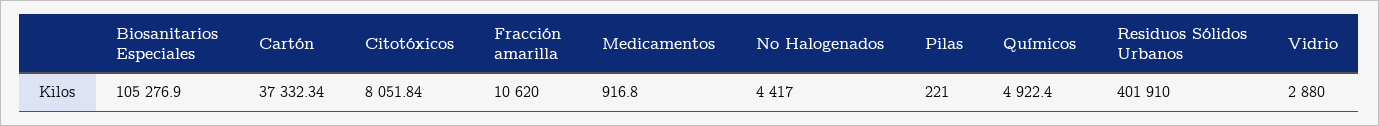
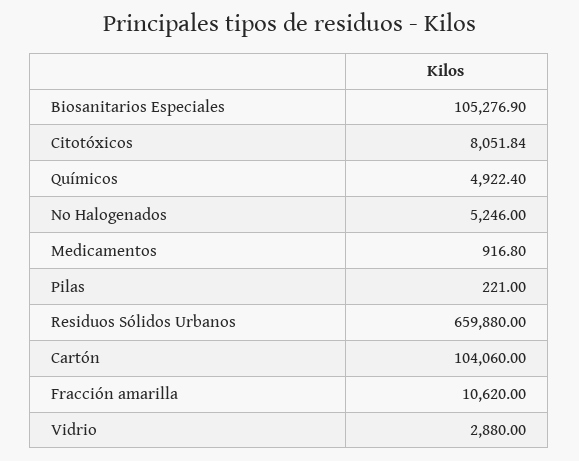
  {
    "Biosanitarios Especiales": 105276.9,
-   "Cartón": 37332.34,
+   "Cartón": 104060,
    "Citotóxicos": 8051.84,
    "Fracción amarilla": 10620,
    "Medicamentos": 916.8,
-   "No Halogenados": 4417,
+   "No Halogenados": 5246,
    "Pilas": 221,
    "Químicos": 4922.4,
-   "Residuos Sólidos Urbanos": 401910,
+   "Residuos Sólidos Urbanos": 659880,
    "Vidrio": 2880
  }

